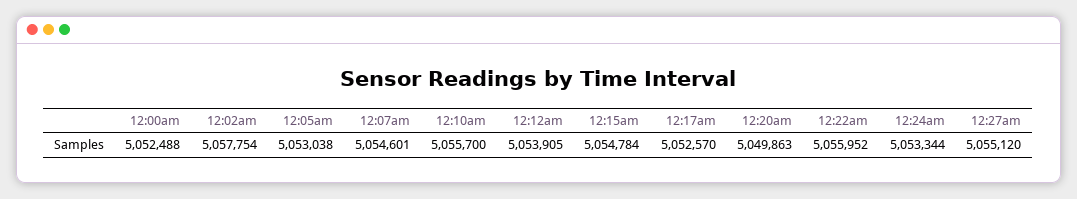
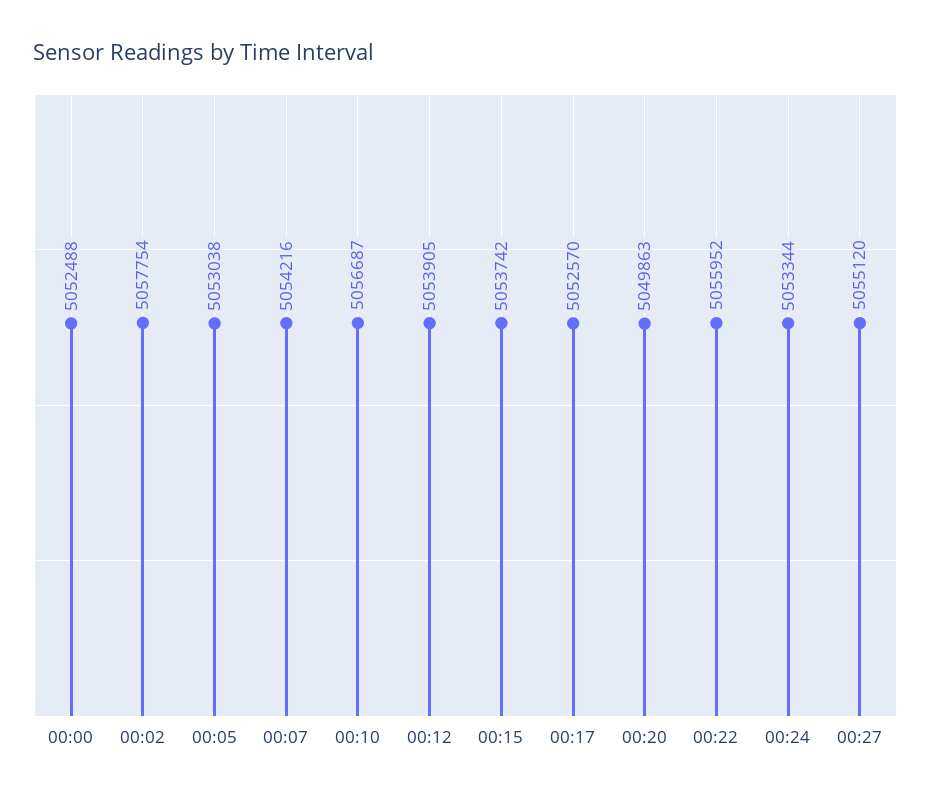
  {
    "12:00am": 5052488,
    "12:02am": 5057754,
    "12:05am": 5053038,
-   "12:07am": 5054601,
+   "12:07am": 5054216,
-   "12:10am": 5055700,
+   "12:10am": 5056687,
    "12:12am": 5053905,
-   "12:15am": 5054784,
+   "12:15am": 5053742,
    "12:17am": 5052570,
    "12:20am": 5049863,
    "12:22am": 5055952,
    "12:24am": 5053344,
    "12:27am": 5055120
  }

